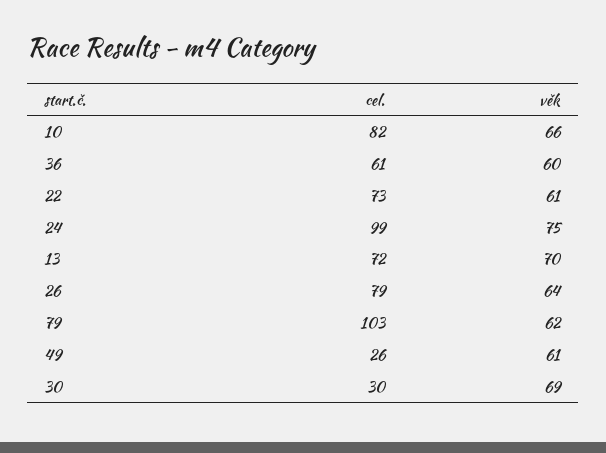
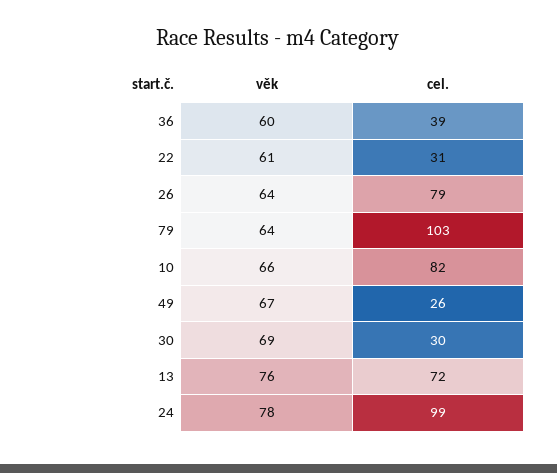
  {
    "cel.": {
      "10": 82,
-     "36": 61,
+     "36": 39,
-     "22": 73,
+     "22": 31,
      "24": 99,
      "13": 72,
      "26": 79,
      "79": 103,
      "49": 26,
      "30": 30
    },
    "věk": {
      "10": 66,
      "36": 60,
      "22": 61,
-     "24": 75,
+     "24": 78,
-     "13": 70,
+     "13": 76,
      "26": 64,
-     "79": 62,
+     "79": 64,
-     "49": 61,
+     "49": 67,
      "30": 69
    }
  }

